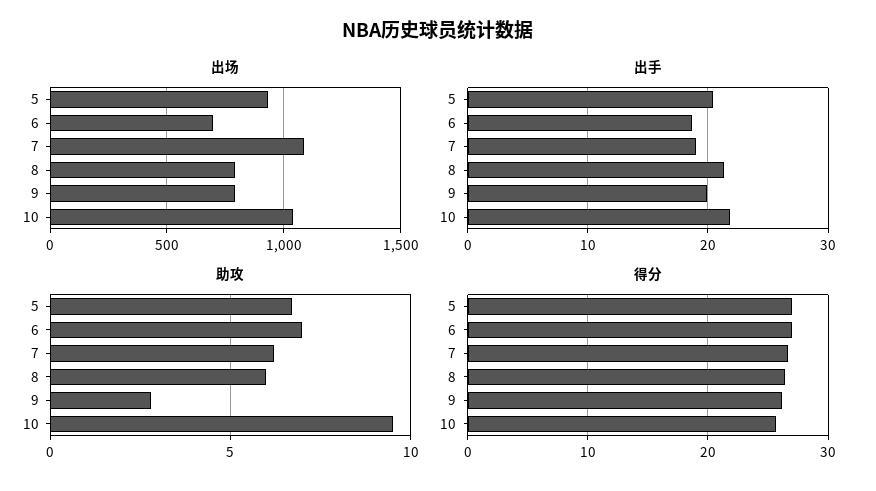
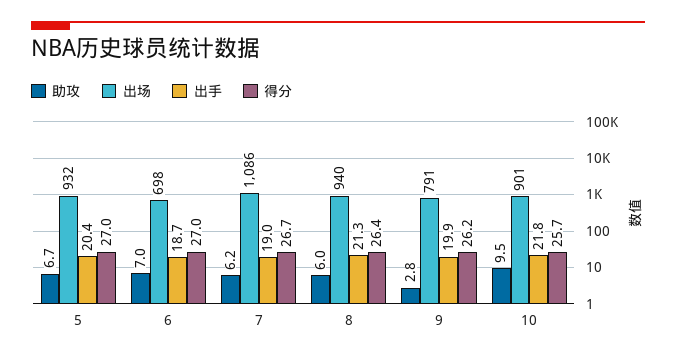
  {
    "出场": {
      "5": 932,
      "6": 698,
      "7": 1086,
-     "8": 800,
+     "8": 940,
      "9": 791,
-     "10": 1050
+     "10": 901
    },
    "出手": {
      "5": 20.4,
      "6": 18.7,
      "7": 19,
      "8": 21.3,
      "9": 19.9,
      "10": 21.8
    },
    "助攻": {
      "5": 6.7,
      "6": 7,
      "7": 6.2,
      "8": 6,
      "9": 2.8,
      "10": 9.5
    },
    "得分": {
      "5": 27,
      "6": 27,
      "7": 26.7,
      "8": 26.4,
      "9": 26.2,
      "10": 25.7
    }
  }

